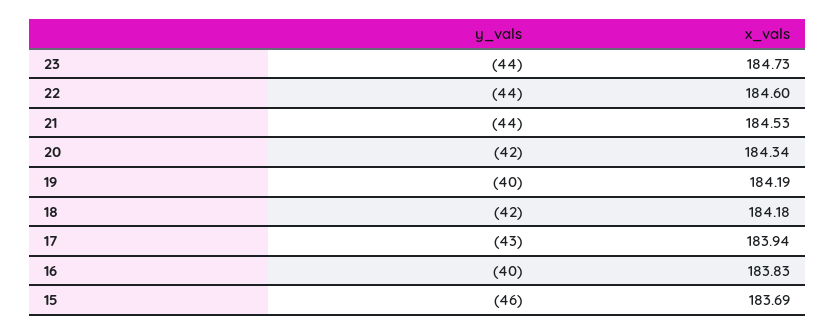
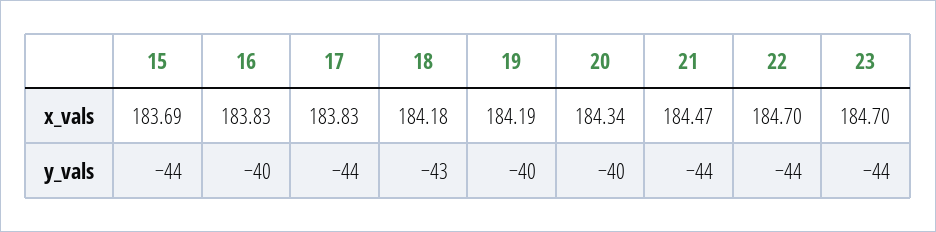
  {
    "y_vals": {
      "23": -44,
      "22": -44,
      "21": -44,
-     "20": -42,
+     "20": -40,
      "19": -40,
-     "18": -42,
+     "18": -43,
-     "17": -43,
+     "17": -44,
      "16": -40,
-     "15": -46
+     "15": -44
    },
    "x_vals": {
-     "23": 184.73,
+     "23": 184.7,
-     "22": 184.6,
+     "22": 184.7,
-     "21": 184.53,
+     "21": 184.47,
      "20": 184.34,
      "19": 184.19,
      "18": 184.18,
-     "17": 183.94,
+     "17": 183.83,
      "16": 183.83,
      "15": 183.69
    }
  }

